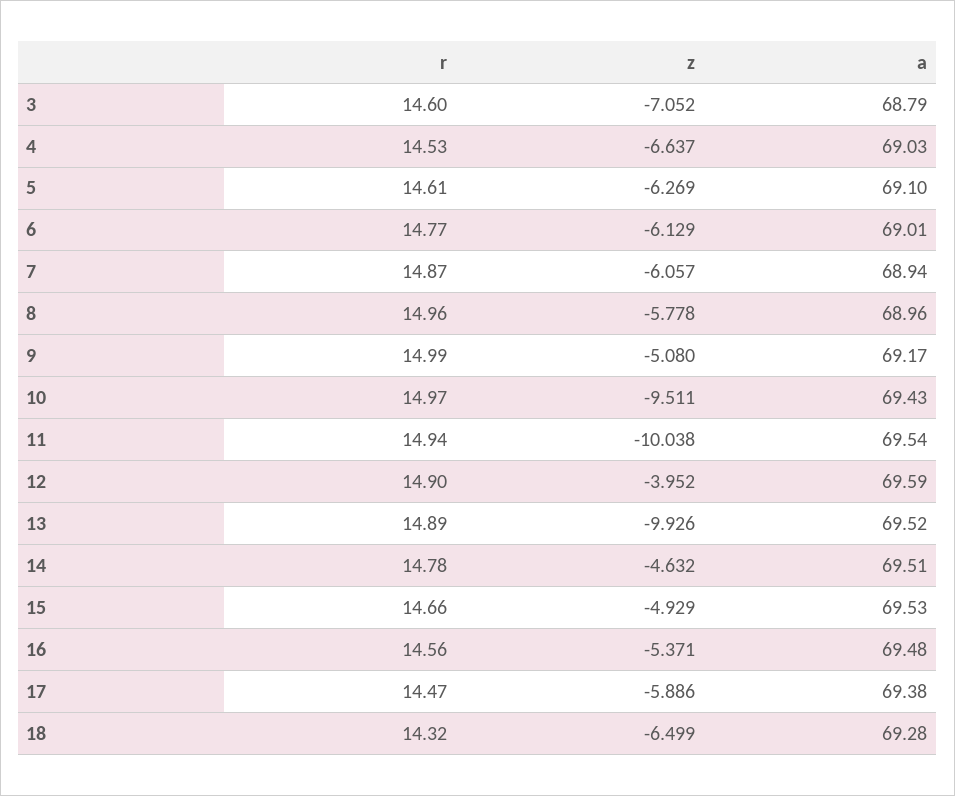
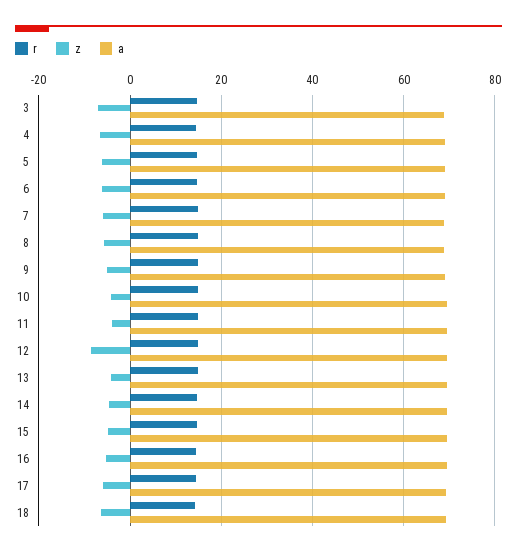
  {
    "r": {
      "3": 14.6,
      "4": 14.53,
      "5": 14.61,
      "6": 14.77,
      "7": 14.87,
      "8": 14.96,
      "9": 14.99,
      "10": 14.97,
      "11": 14.94,
      "12": 14.9,
      "13": 14.89,
      "14": 14.78,
      "15": 14.66,
      "16": 14.56,
      "17": 14.47,
      "18": 14.32
    },
    "z": {
      "3": -7.052,
      "4": -6.637,
      "5": -6.269,
      "6": -6.129,
      "7": -6.057,
      "8": -5.778,
      "9": -5.08,
-     "10": -9.511,
+     "10": -4,
-     "11": -10.038,
+     "11": -4,
-     "12": -3.952,
+     "12": -8,
-     "13": -9.926,
+     "13": -4,
      "14": -4.632,
      "15": -4.929,
      "16": -5.371,
      "17": -5.886,
      "18": -6.499
    },
    "a": {
      "3": 68.79,
      "4": 69.03,
      "5": 69.1,
      "6": 69.01,
      "7": 68.94,
      "8": 68.96,
      "9": 69.17,
      "10": 69.43,
      "11": 69.54,
      "12": 69.59,
      "13": 69.52,
      "14": 69.51,
      "15": 69.53,
      "16": 69.48,
      "17": 69.38,
      "18": 69.28
    }
  }

